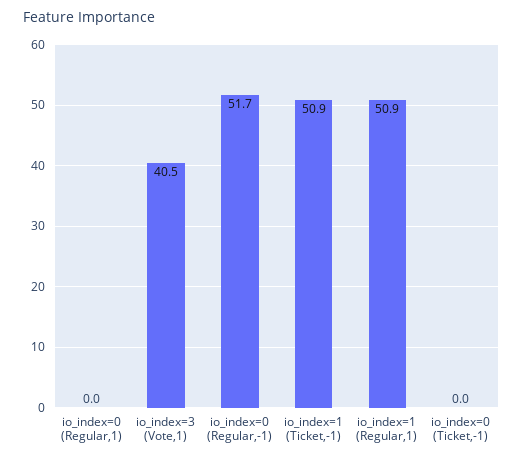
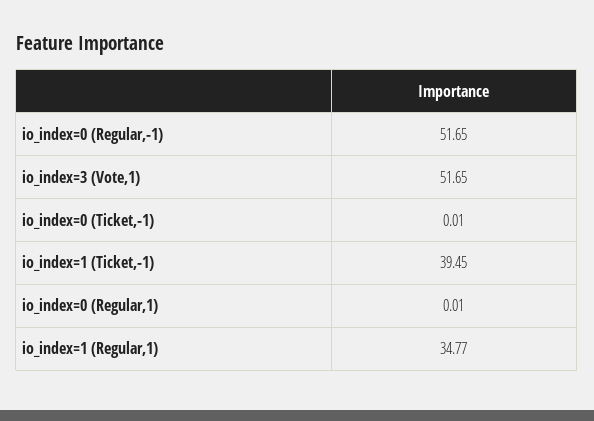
  {
    "io_index=0 (Regular,1)": 0.01,
-   "io_index=3 (Vote,1)": 40.5,
+   "io_index=3 (Vote,1)": 51.65,
    "io_index=0 (Regular,-1)": 51.65,
-   "io_index=1 (Ticket,-1)": 50.9,
+   "io_index=1 (Ticket,-1)": 39.45,
-   "io_index=1 (Regular,1)": 50.9,
+   "io_index=1 (Regular,1)": 34.77,
    "io_index=0 (Ticket,-1)": 0.01
  }

